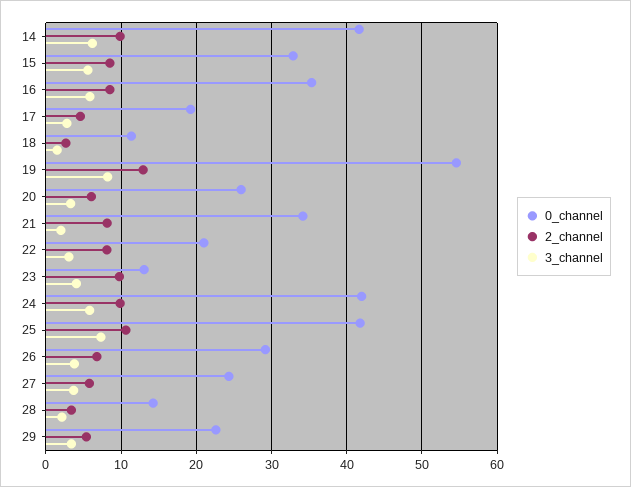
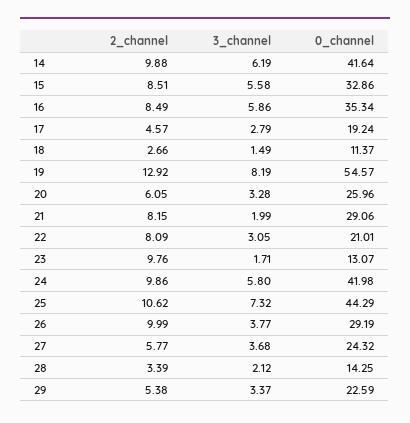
  {
    "0_channel": {
      "14": 41.64,
      "15": 32.86,
      "16": 35.34,
      "17": 19.24,
      "18": 11.37,
      "19": 54.57,
      "20": 25.96,
-     "21": 34,
+     "21": 29.06,
      "22": 21.01,
      "23": 13.07,
      "24": 41.98,
-     "25": 42,
+     "25": 44.29,
      "26": 29.19,
      "27": 24.32,
      "28": 14.25,
      "29": 22.59
    },
    "2_channel": {
      "14": 9.88,
      "15": 8.51,
      "16": 8.49,
      "17": 4.57,
      "18": 2.66,
      "19": 12.92,
      "20": 6.05,
      "21": 8.15,
      "22": 8.09,
      "23": 9.76,
      "24": 9.86,
      "25": 10.62,
-     "26": 7,
+     "26": 9.99,
      "27": 5.77,
      "28": 3.39,
      "29": 5.38
    },
    "3_channel": {
      "14": 6.19,
      "15": 5.58,
      "16": 5.86,
      "17": 2.79,
      "18": 1.49,
      "19": 8.19,
      "20": 3.28,
      "21": 1.99,
      "22": 3.05,
-     "23": 4,
+     "23": 1.71,
      "24": 5.8,
      "25": 7.32,
      "26": 3.77,
      "27": 3.68,
      "28": 2.12,
      "29": 3.37
    }
  }

